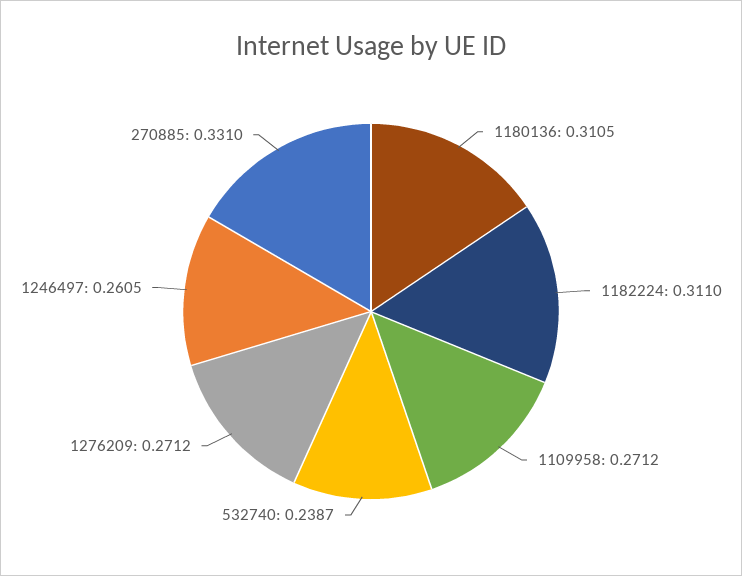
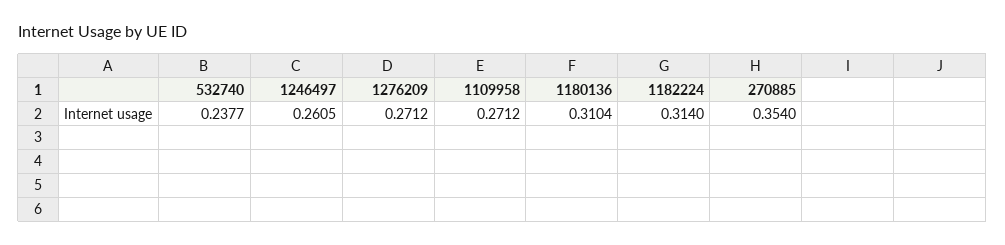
  {
-   "1180136": 0.3105,
+   "1180136": 0.3104,
-   "1182224": 0.311,
+   "1182224": 0.314,
    "1109958": 0.2712,
-   "532740": 0.2387,
+   "532740": 0.2377,
    "1276209": 0.2712,
    "1246497": 0.2605,
-   "270885": 0.331
+   "270885": 0.354
  }

